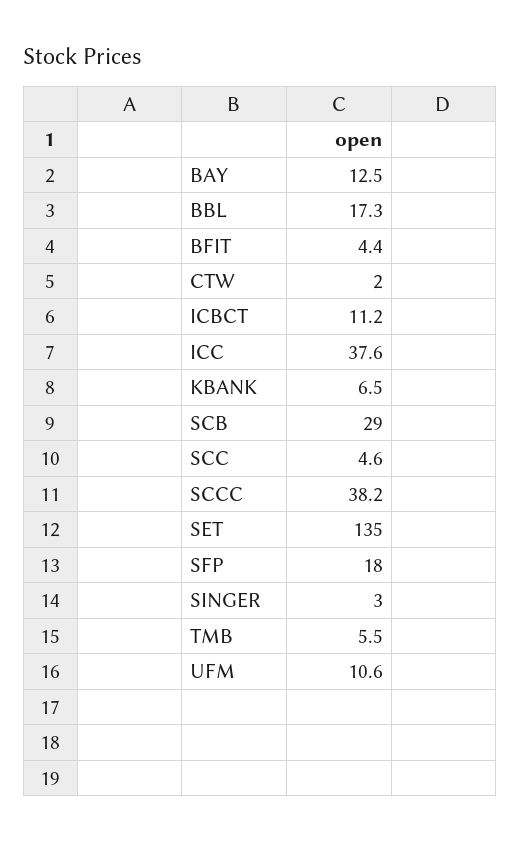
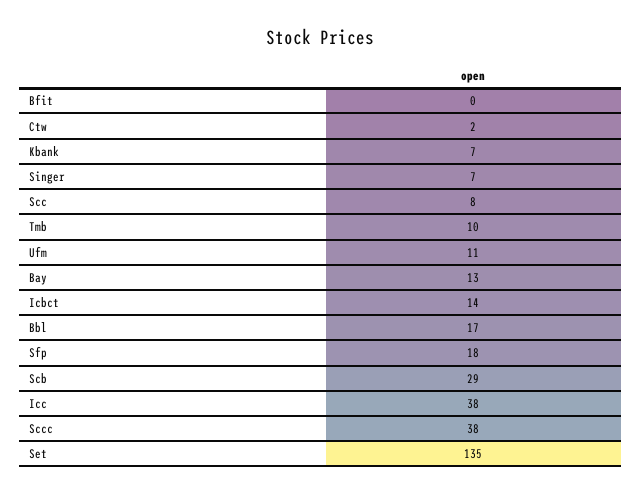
  {
    "BAY": 12.5,
    "BBL": 17.3,
-   "BFIT": 4.4,
+   "BFIT": 0,
    "CTW": 2,
-   "ICBCT": 11.2,
+   "ICBCT": 14,
    "ICC": 37.6,
    "KBANK": 6.5,
    "SCB": 29,
-   "SCC": 4.6,
+   "SCC": 8,
    "SCCC": 38.2,
    "SET": 135,
    "SFP": 18,
-   "SINGER": 3,
+   "SINGER": 7,
-   "TMB": 5.5,
+   "TMB": 10,
    "UFM": 10.6
  }

